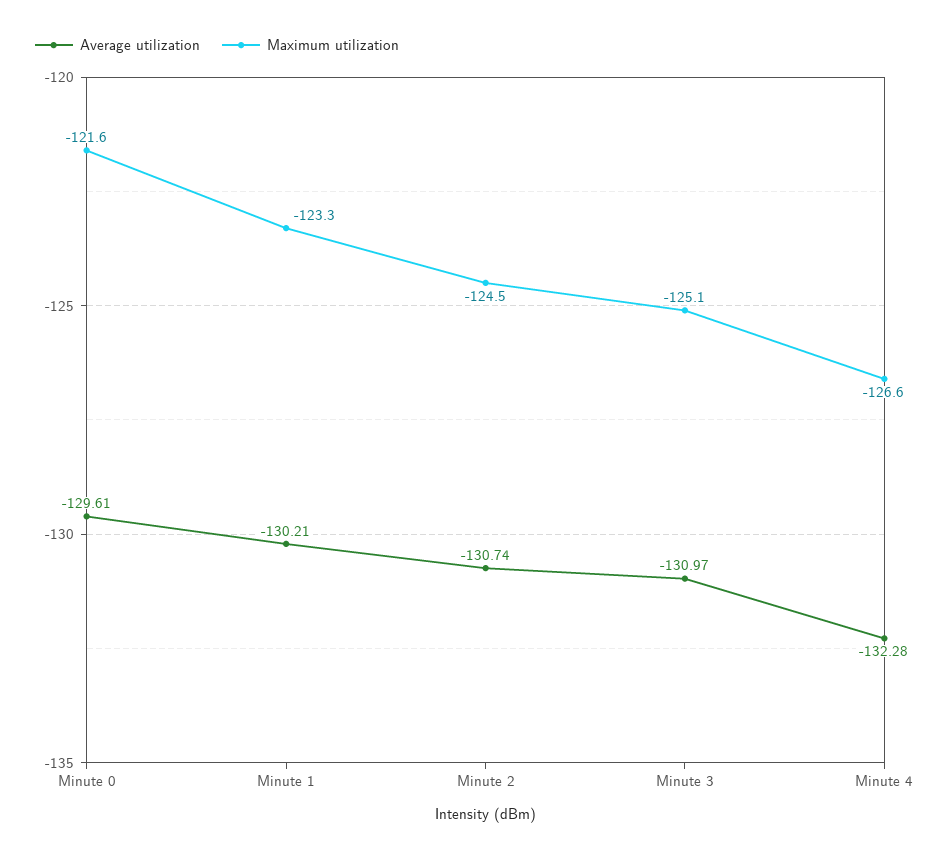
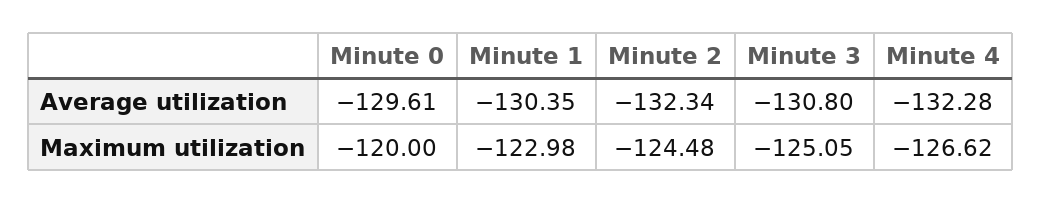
  {
    "Average utilization": {
      "Minute 0": -129.61,
-     "Minute 1": -130.21,
+     "Minute 1": -130.35,
-     "Minute 2": -130.74,
+     "Minute 2": -132.34,
-     "Minute 3": -130.97,
+     "Minute 3": -130.8,
      "Minute 4": -132.28
    },
    "Maximum utilization": {
-     "Minute 0": -121.6,
+     "Minute 0": -120,
-     "Minute 1": -123.3,
+     "Minute 1": -122.98,
      "Minute 2": -124.48,
      "Minute 3": -125.05,
      "Minute 4": -126.62
    }
  }

